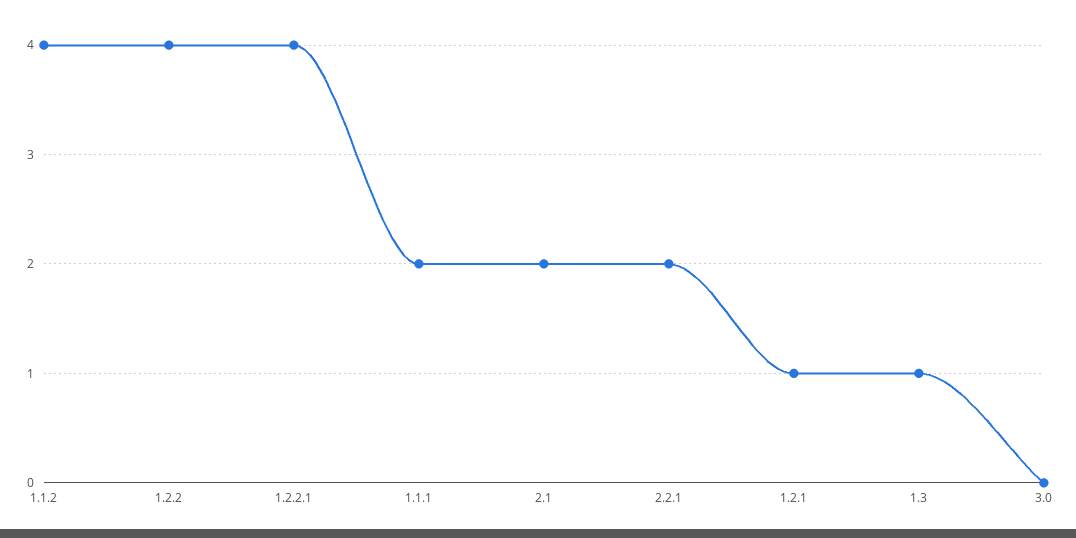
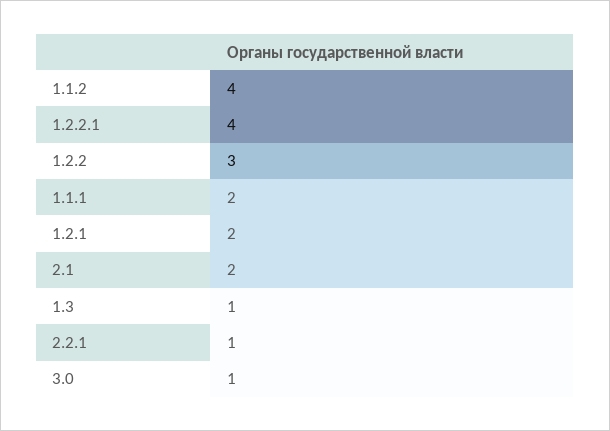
  {
    "1.1.2": 4,
-   "1.2.2": 4,
+   "1.2.2": 3,
    "1.2.2.1": 4,
    "1.1.1": 2,
    "2.1": 2,
-   "2.2.1": 2,
+   "2.2.1": 1,
-   "1.2.1": 1,
+   "1.2.1": 2,
    "1.3": 1,
-   "3.0": 0
+   "3.0": 1
  }

